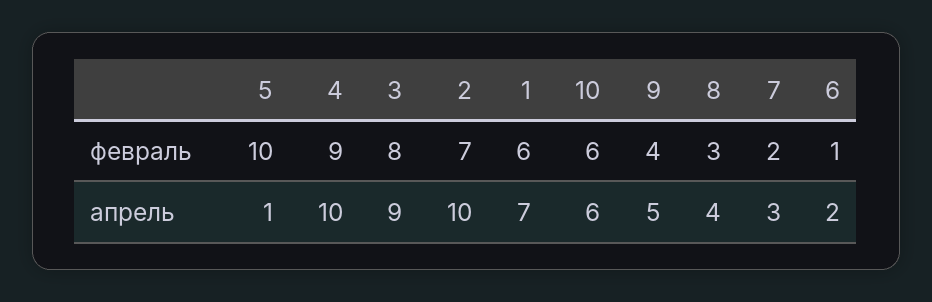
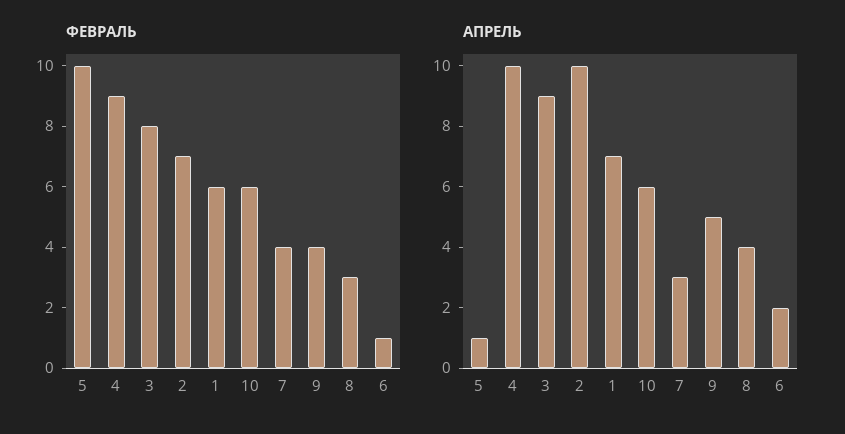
  {
    "февраль": {
      "5": 10,
      "4": 9,
      "3": 8,
      "2": 7,
      "1": 6,
      "10": 6,
      "9": 4,
      "8": 3,
-     "7": 2,
+     "7": 4,
      "6": 1
    },
    "апрель": {
      "5": 1,
      "4": 10,
      "3": 9,
      "2": 10,
      "1": 7,
      "10": 6,
      "9": 5,
      "8": 4,
      "7": 3,
      "6": 2
    }
  }

